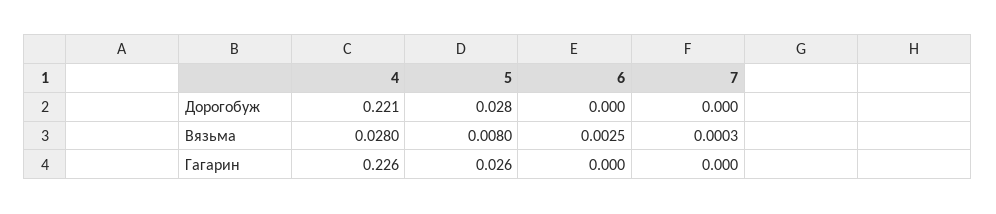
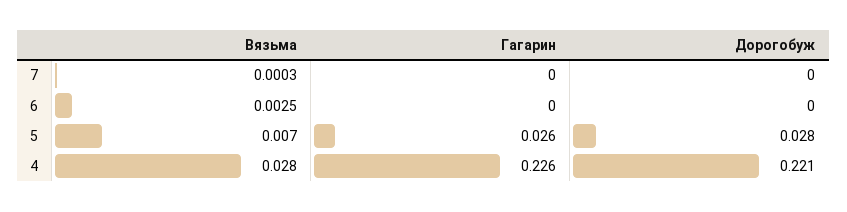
  {
    "4": {
      "Дорогобуж": 0.221,
      "Вязьма": 0.028,
      "Гагарин": 0.226
    },
    "5": {
      "Дорогобуж": 0.028,
-     "Вязьма": 0.008,
+     "Вязьма": 0.007,
      "Гагарин": 0.026
    },
    "6": {
      "Дорогобуж": 0,
      "Вязьма": 0.0025,
      "Гагарин": 0
    },
    "7": {
      "Дорогобуж": 0,
      "Вязьма": 0.0003,
      "Гагарин": 0
    }
  }

